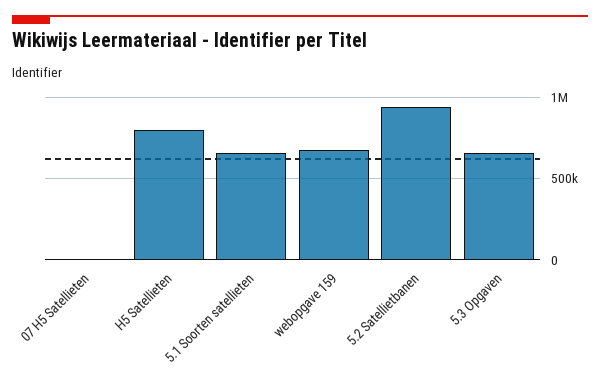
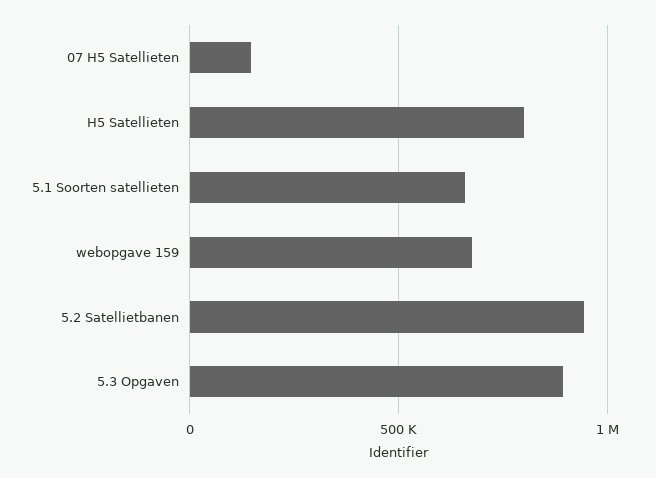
  {
-   "07 H5 Satellieten": 0,
+   "07 H5 Satellieten": 150000,
    "H5 Satellieten": 800000,
    "5.1 Soorten satellieten": 650000,
    "webopgave 159": 650000,
    "5.2 Satellietbanen": 950000,
-   "5.3 Opgaven": 650000
+   "5.3 Opgaven": 900000
  }

